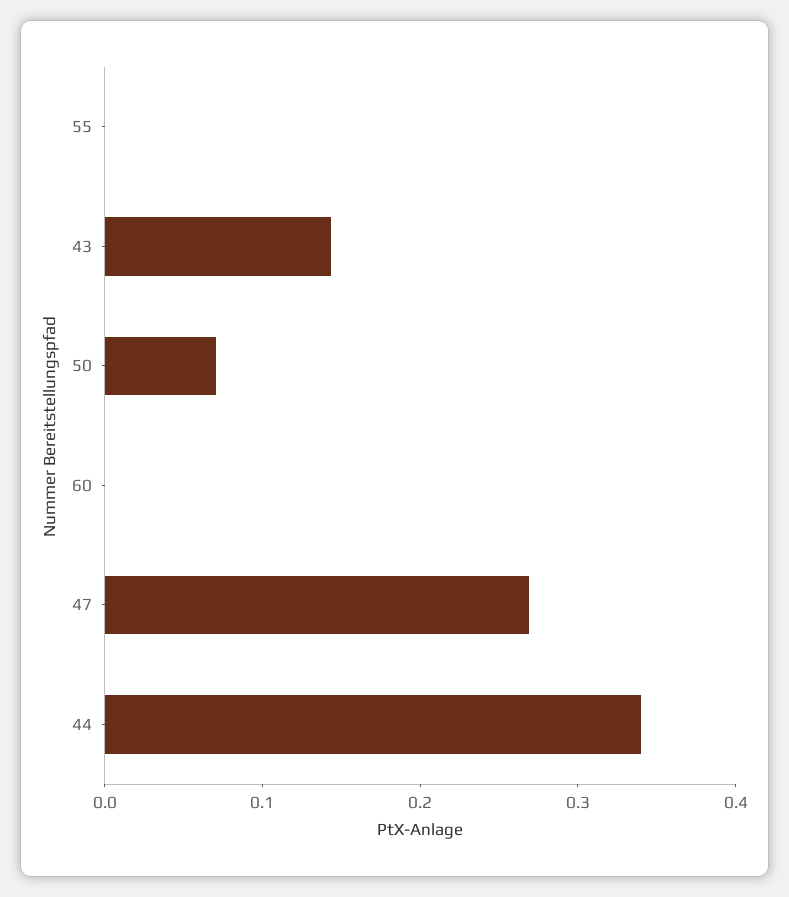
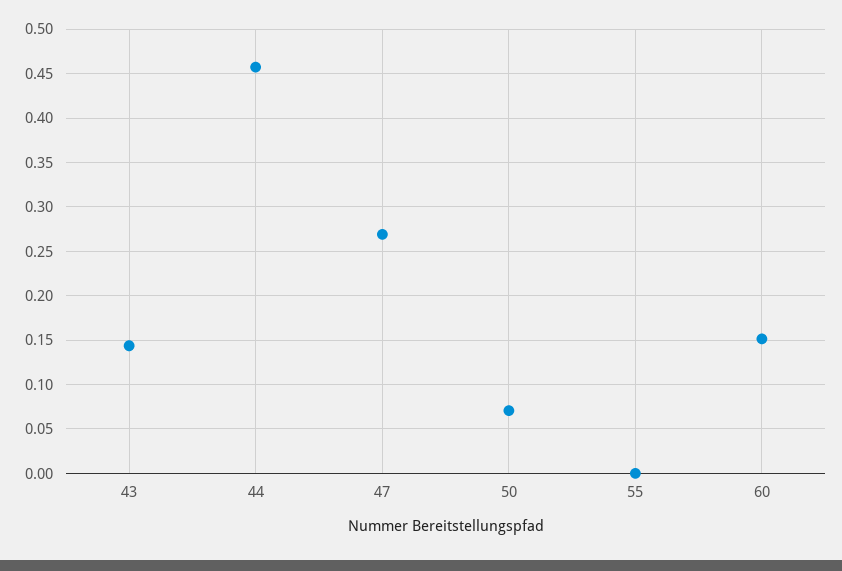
  {
    "55": 0,
    "43": 0.14,
    "50": 0.07,
-   "60": 0,
+   "60": 0.15,
    "47": 0.27,
-   "44": 0.34
+   "44": 0.46
  }

